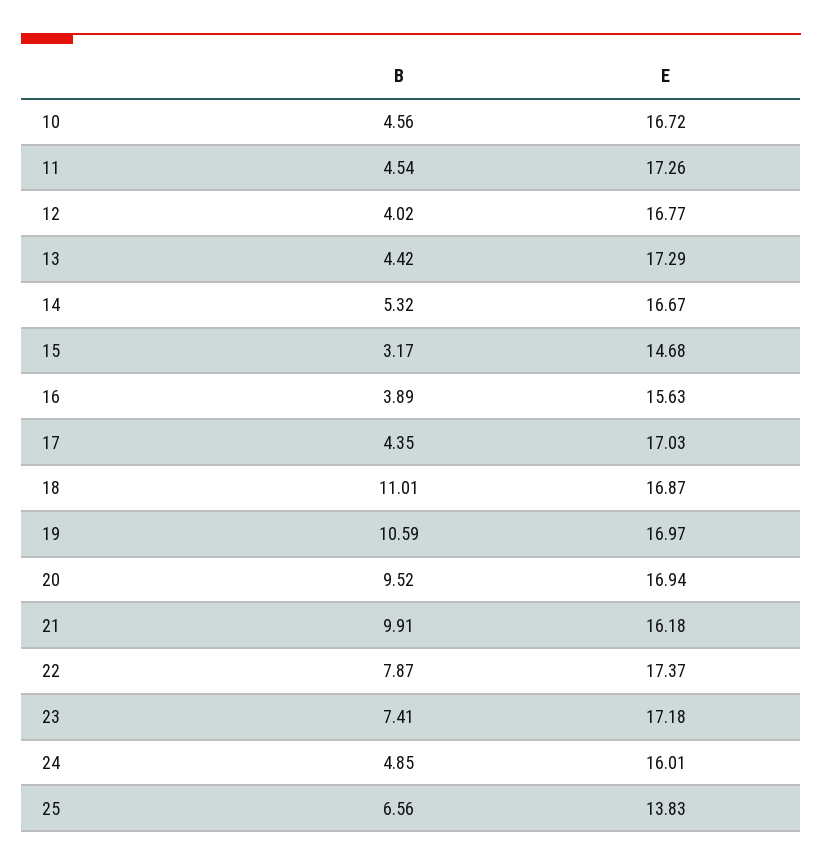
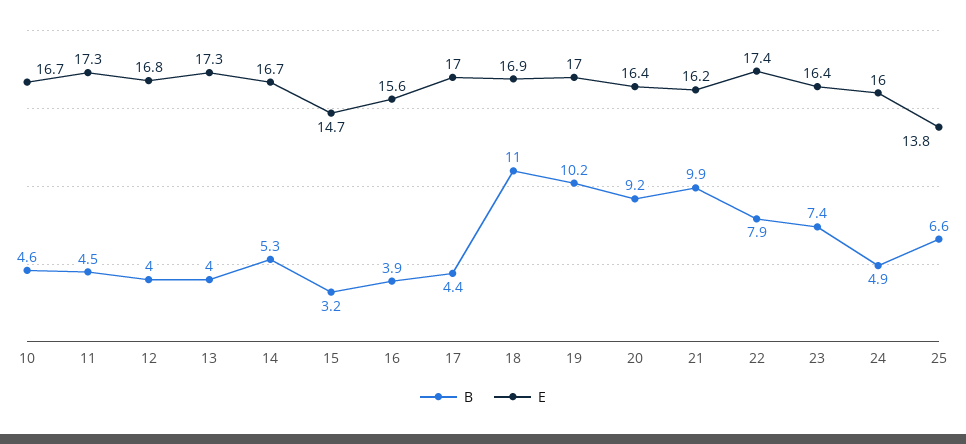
  {
    "B": {
      "10": 4.56,
      "11": 4.54,
      "12": 4.02,
-     "13": 4.42,
+     "13": 4,
      "14": 5.32,
      "15": 3.17,
      "16": 3.89,
      "17": 4.35,
      "18": 11.01,
-     "19": 10.59,
+     "19": 10.2,
-     "20": 9.52,
+     "20": 9.2,
      "21": 9.91,
      "22": 7.87,
      "23": 7.41,
      "24": 4.85,
      "25": 6.56
    },
    "E": {
      "10": 16.72,
      "11": 17.26,
      "12": 16.77,
      "13": 17.29,
      "14": 16.67,
      "15": 14.68,
      "16": 15.63,
      "17": 17.03,
      "18": 16.87,
      "19": 16.97,
-     "20": 16.94,
+     "20": 16.4,
      "21": 16.18,
      "22": 17.37,
-     "23": 17.18,
+     "23": 16.4,
      "24": 16.01,
      "25": 13.83
    }
  }

